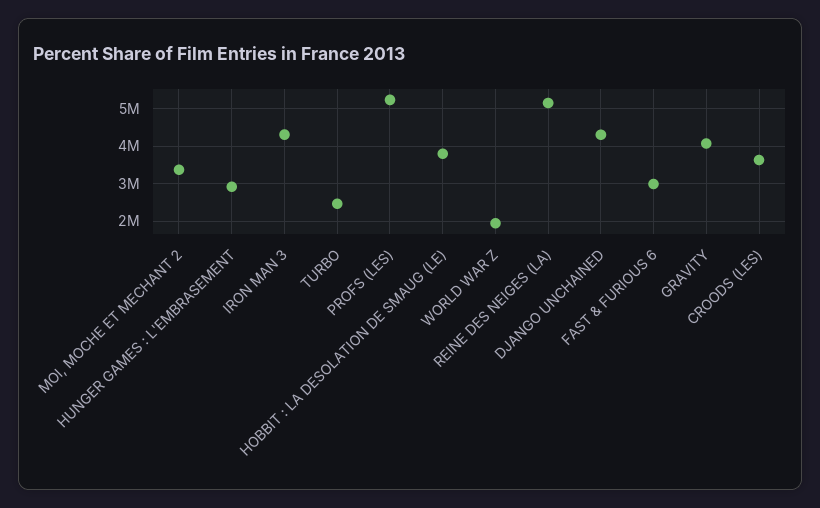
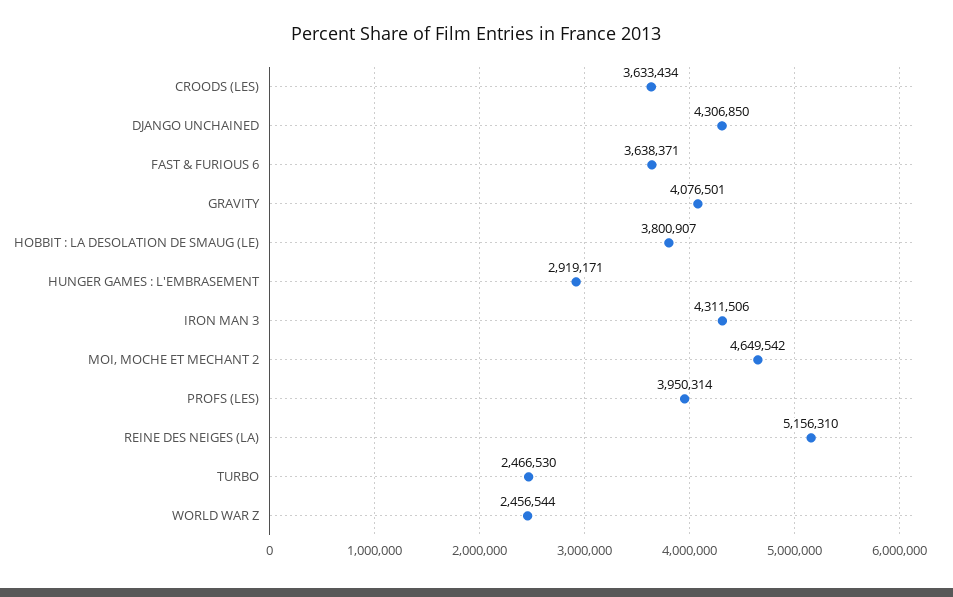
  {
-   "MOI, MOCHE ET MECHANT 2": 3400000,
+   "MOI, MOCHE ET MECHANT 2": 4649542,
    "HUNGER GAMES : L'EMBRASEMENT": 2919171,
    "IRON MAN 3": 4311506,
    "TURBO": 2466530,
-   "PROFS (LES)": 5200000,
+   "PROFS (LES)": 3950314,
    "HOBBIT : LA DESOLATION DE SMAUG (LE)": 3800907,
-   "WORLD WAR Z": 2000000,
+   "WORLD WAR Z": 2456544,
    "REINE DES NEIGES (LA)": 5156310,
    "DJANGO UNCHAINED": 4306850,
-   "FAST & FURIOUS 6": 3000000,
+   "FAST & FURIOUS 6": 3638371,
    "GRAVITY": 4076501,
    "CROODS (LES)": 3633434
  }

